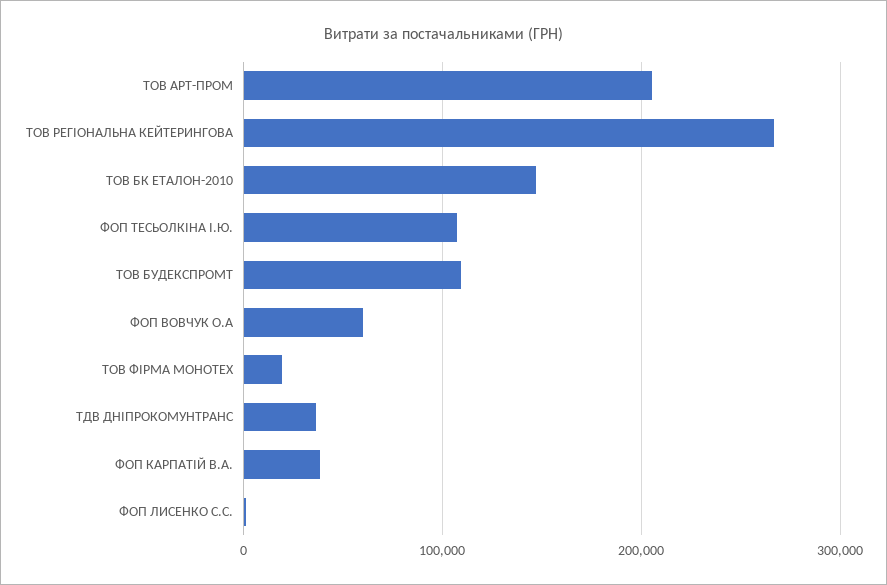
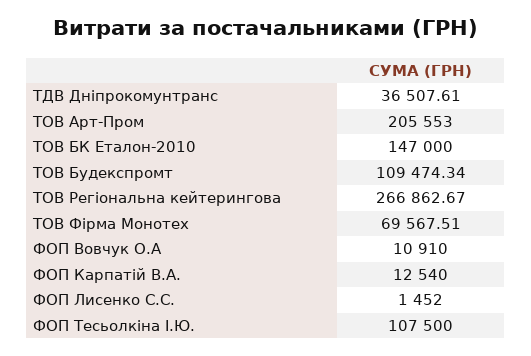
  {
    "ТОВ АРТ-ПРОМ": 205553,
    "ТОВ РЕГІОНАЛЬНА КЕЙТЕРИНГОВА": 266862.67,
    "ТОВ БК ЕТАЛОН-2010": 147000,
    "ФОП ТЕСЬОЛКІНА І.Ю.": 107500,
    "ТОВ БУДЕКСПРОМТ": 109474.34,
-   "ФОП ВОВЧУК О.А": 60000,
+   "ФОП ВОВЧУК О.А": 10910,
-   "ТОВ ФІРМА МОНОТЕХ": 20000,
+   "ТОВ ФІРМА МОНОТЕХ": 69567.51,
    "ТДВ ДНІПРОКОМУНТРАНС": 36507.61,
-   "ФОП КАРПАТІЙ В.А.": 40000,
+   "ФОП КАРПАТІЙ В.А.": 12540,
    "ФОП ЛИСЕНКО С.С.": 1452
  }

